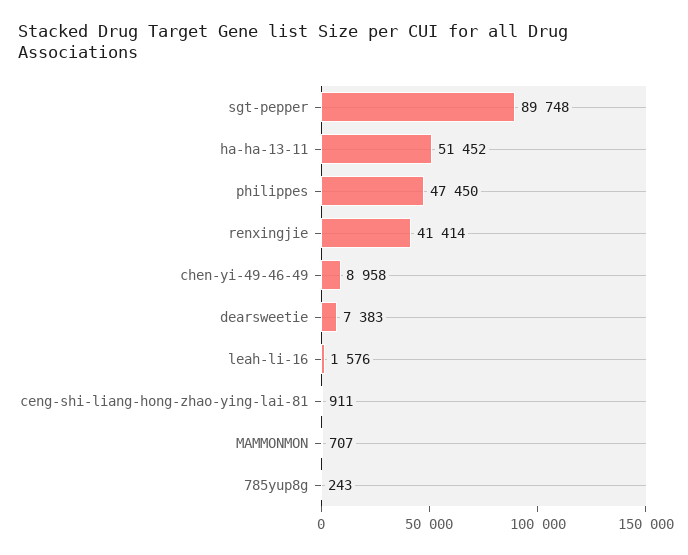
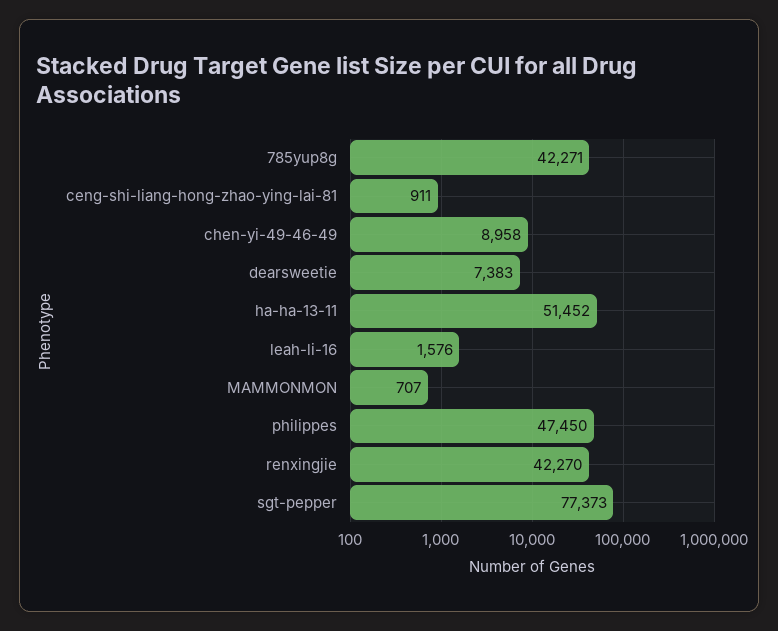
  {
-   "sgt-pepper": 89748,
+   "sgt-pepper": 77373,
    "ha-ha-13-11": 51452,
    "philippes": 47450,
-   "renxingjie": 41414,
+   "renxingjie": 42270,
    "chen-yi-49-46-49": 8958,
    "dearsweetie": 7383,
    "leah-li-16": 1576,
    "ceng-shi-liang-hong-zhao-ying-lai-81": 911,
    "MAMMONMON": 707,
-   "785yup8g": 243
+   "785yup8g": 42271
  }

